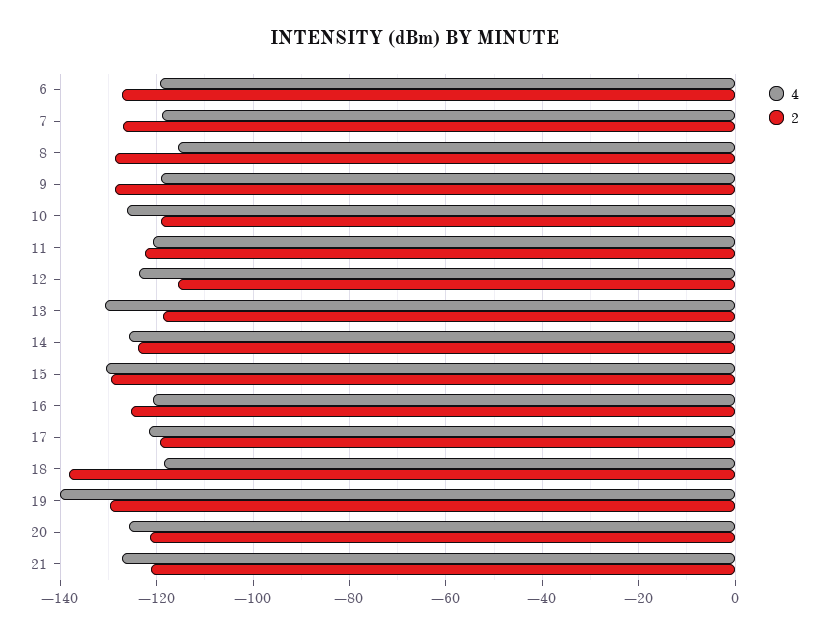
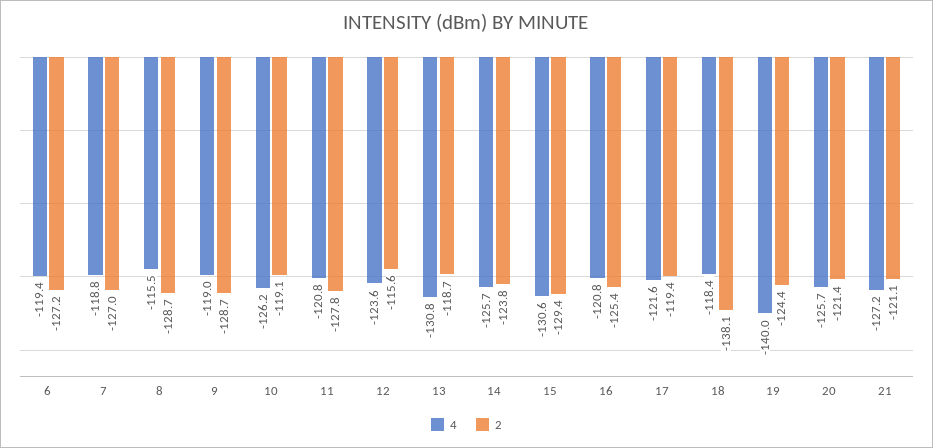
  {
    "4": {
      "6": -119.4,
      "7": -118.8,
      "8": -115.5,
      "9": -119,
      "10": -126.2,
      "11": -120.8,
      "12": -123.6,
      "13": -130.8,
      "14": -125.7,
      "15": -130.6,
      "16": -120.8,
      "17": -121.6,
      "18": -118.4,
      "19": -140,
      "20": -125.7,
      "21": -127.2
    },
    "2": {
      "6": -127.2,
      "7": -127,
      "8": -128.7,
      "9": -128.7,
      "10": -119.1,
-     "11": -122,
+     "11": -127.8,
      "12": -115.6,
      "13": -118.7,
      "14": -123.8,
      "15": -129.4,
      "16": -125.4,
      "17": -119.4,
      "18": -138.1,
-     "19": -130,
+     "19": -124.4,
      "20": -121.4,
      "21": -121.1
    }
  }

